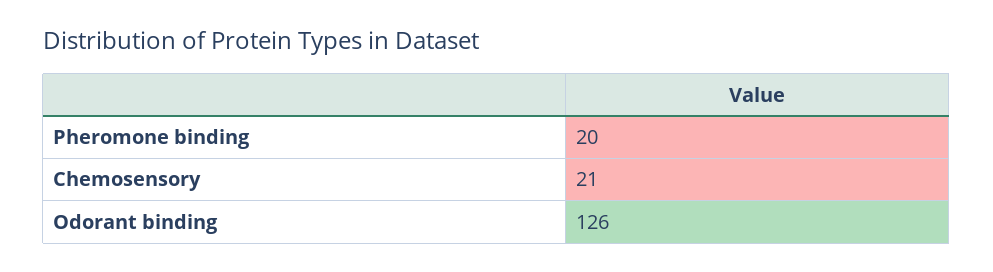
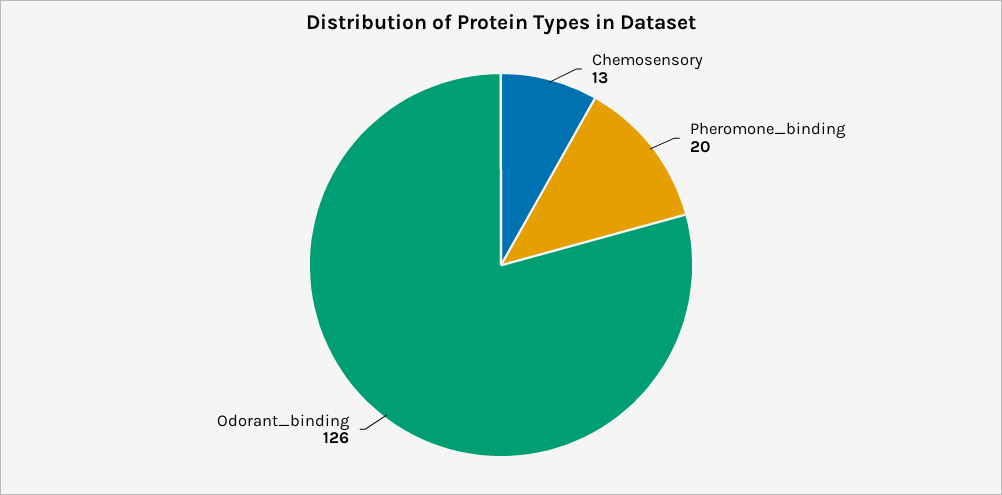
  {
    "Pheromone binding": 20,
-   "Chemosensory": 21,
+   "Chemosensory": 13,
    "Odorant binding": 126
  }

